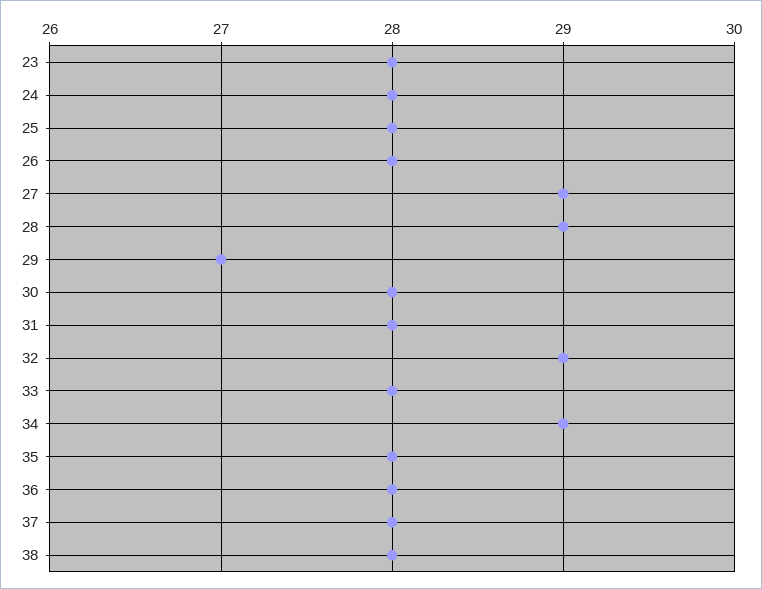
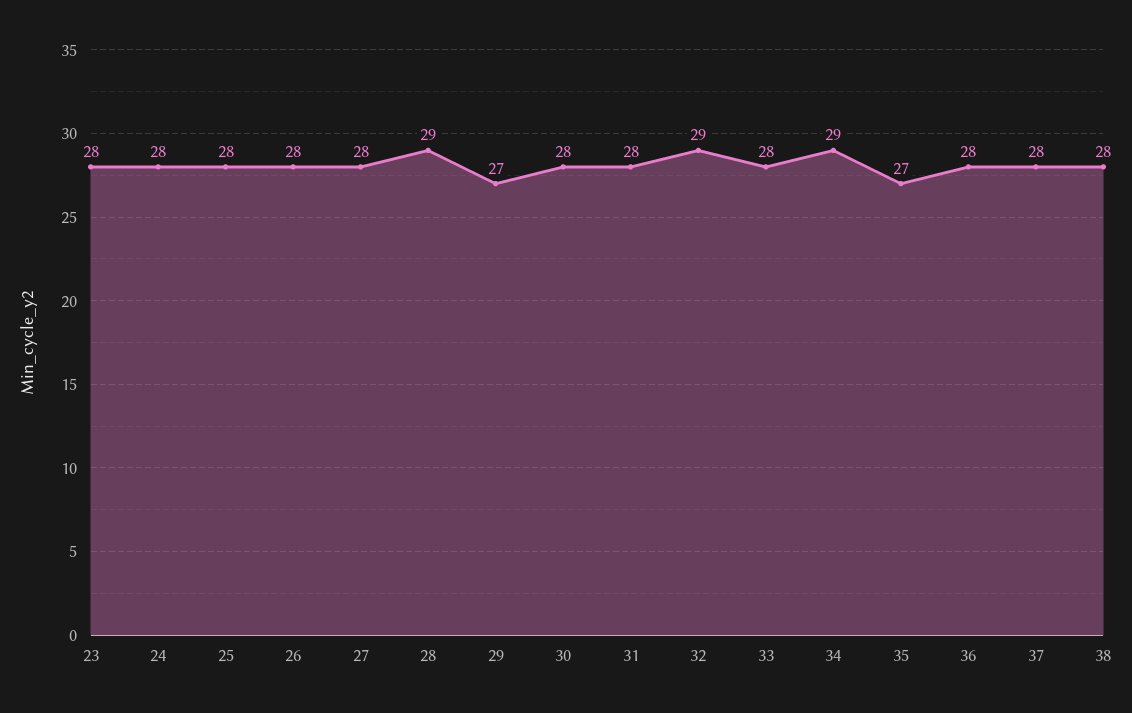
  {
    "23": 28,
    "24": 28,
    "25": 28,
    "26": 28,
-   "27": 29,
+   "27": 28,
    "28": 29,
    "29": 27,
    "30": 28,
    "31": 28,
    "32": 29,
    "33": 28,
    "34": 29,
-   "35": 28,
+   "35": 27,
    "36": 28,
    "37": 28,
    "38": 28
  }

